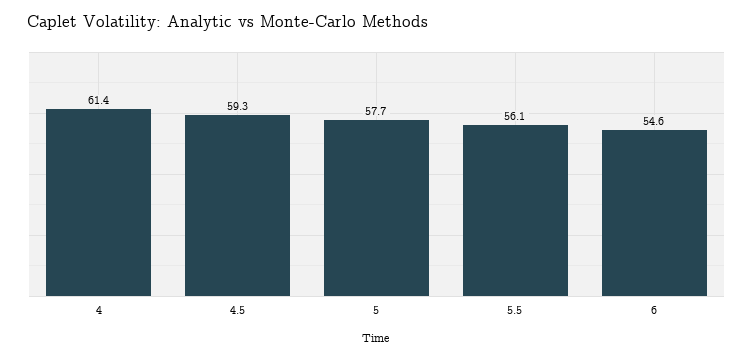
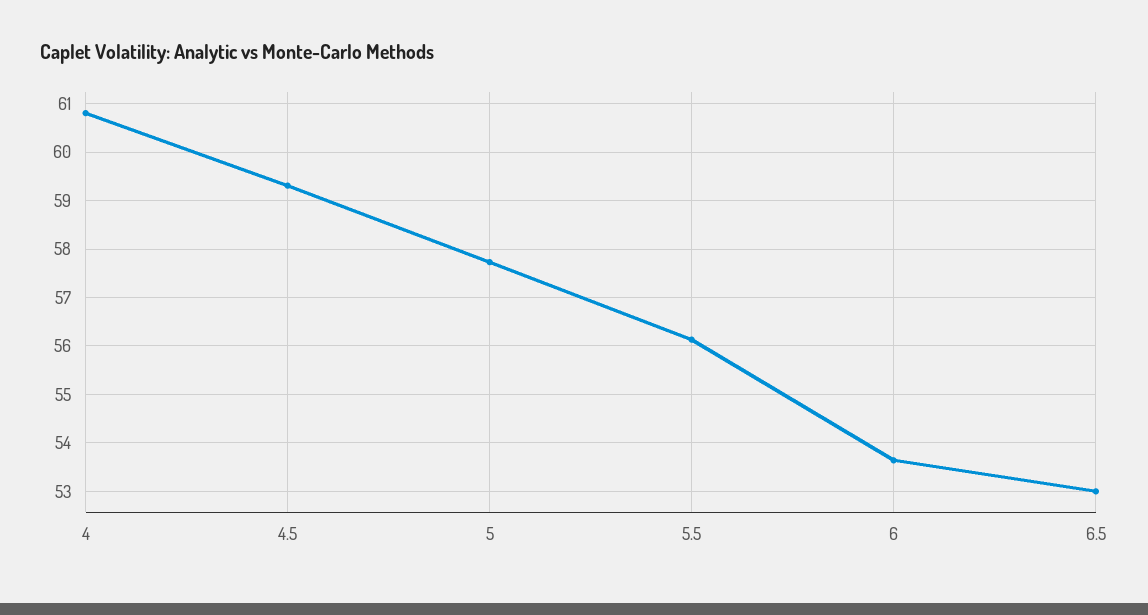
  {
-   "4": 61.4,
+   "4": 60.8,
    "4.5": 59.3,
    "5": 57.7,
    "5.5": 56.1,
-   "6": 54.6
+   "6": 53.6,
+   "6.5": 53
  }

